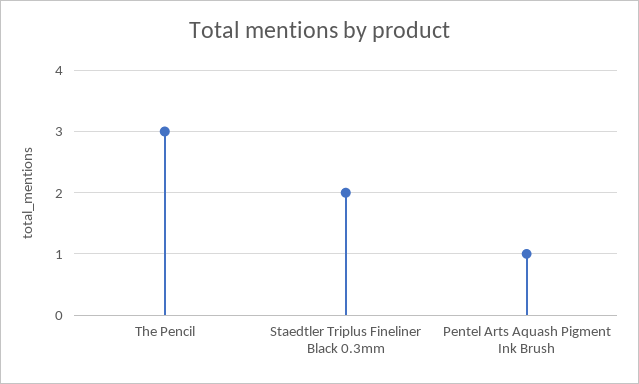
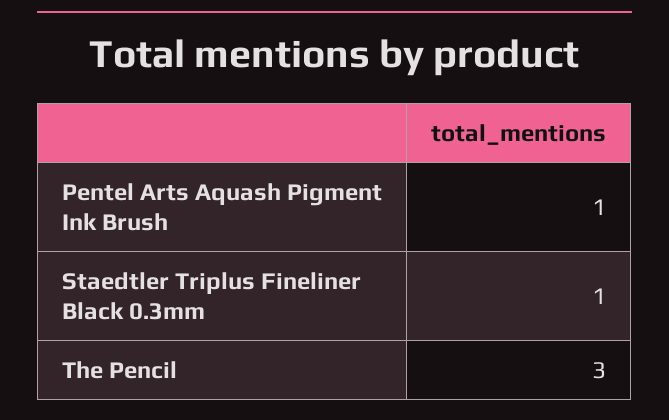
  {
    "The Pencil": 3,
-   "Staedtler Triplus Fineliner Black 0.3mm": 2,
+   "Staedtler Triplus Fineliner Black 0.3mm": 1,
    "Pentel Arts Aquash Pigment Ink Brush": 1
  }

